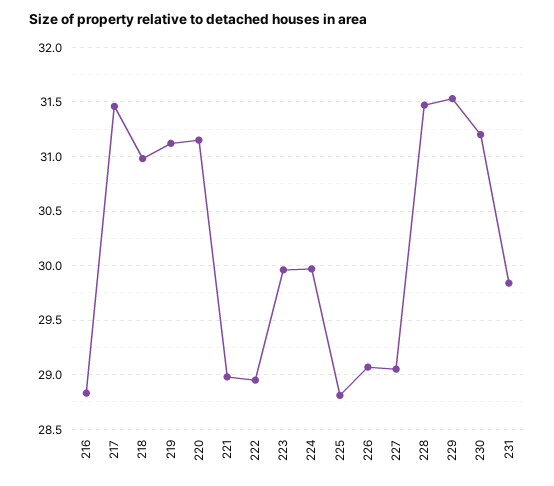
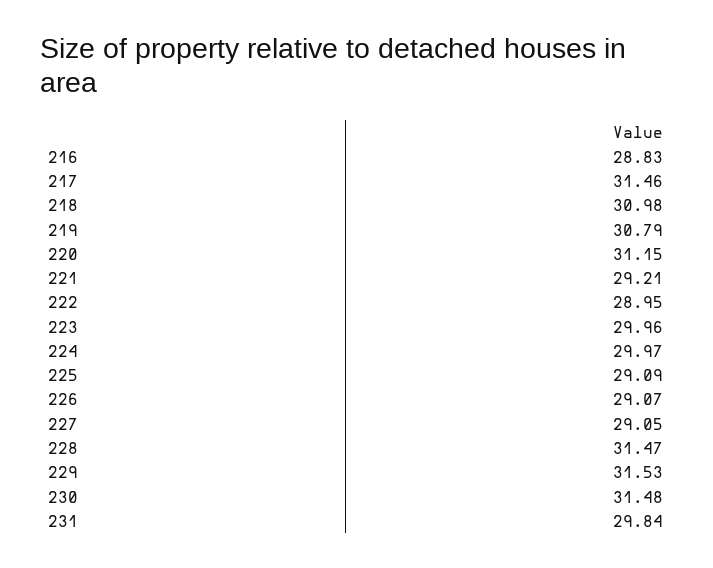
  {
    "216": 28.83,
    "217": 31.46,
    "218": 30.98,
-   "219": 31.1,
+   "219": 30.79,
    "220": 31.15,
-   "221": 29,
+   "221": 29.21,
    "222": 28.95,
    "223": 29.96,
    "224": 29.97,
-   "225": 28.8,
+   "225": 29.09,
    "226": 29.07,
    "227": 29.05,
    "228": 31.47,
    "229": 31.53,
-   "230": 31.2,
+   "230": 31.48,
    "231": 29.84
  }

